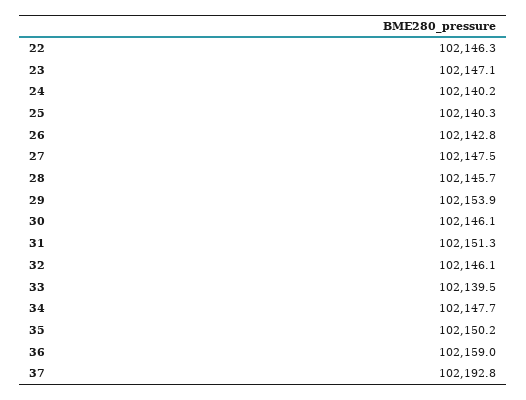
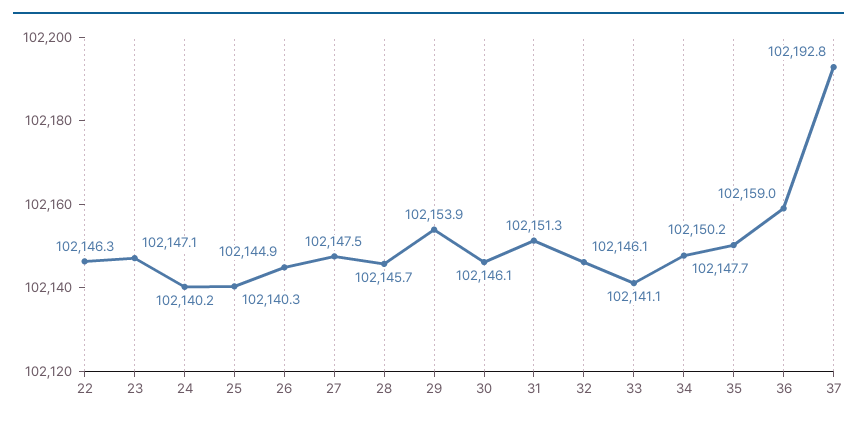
  {
    "22": 102146.3,
    "23": 102147.1,
    "24": 102140.2,
    "25": 102140.3,
-   "26": 102142.8,
+   "26": 102144.9,
    "27": 102147.5,
    "28": 102145.7,
    "29": 102153.9,
    "30": 102146.1,
    "31": 102151.3,
    "32": 102146.1,
-   "33": 102139.5,
+   "33": 102141.1,
    "34": 102147.7,
    "35": 102150.2,
    "36": 102159,
    "37": 102192.8
  }

